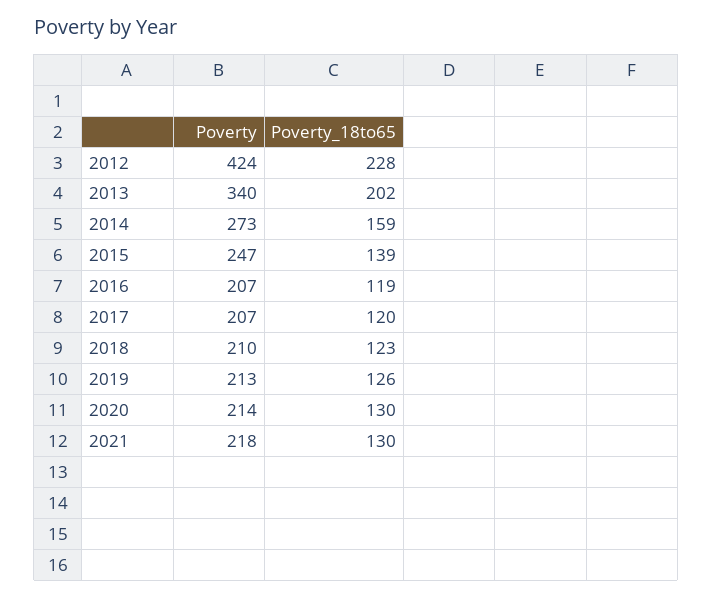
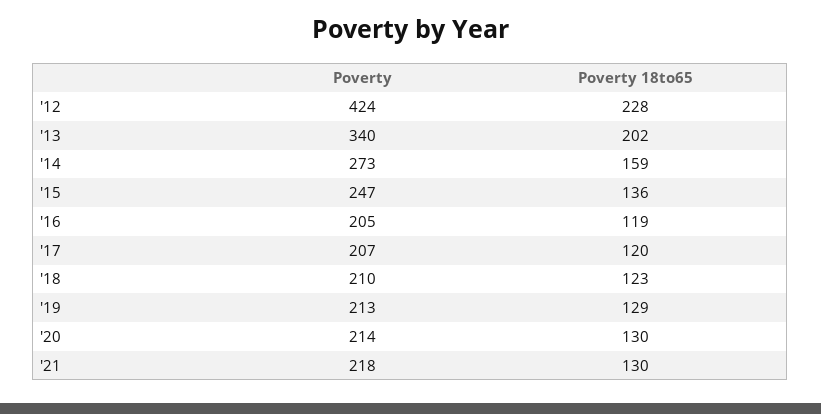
  {
    "Poverty": {
      "2012": 424,
      "2013": 340,
      "2014": 273,
      "2015": 247,
-     "2016": 207,
+     "2016": 205,
      "2017": 207,
      "2018": 210,
      "2019": 213,
      "2020": 214,
      "2021": 218
    },
    "Poverty_18to65": {
      "2012": 228,
      "2013": 202,
      "2014": 159,
-     "2015": 139,
+     "2015": 136,
      "2016": 119,
      "2017": 120,
      "2018": 123,
-     "2019": 126,
+     "2019": 129,
      "2020": 130,
      "2021": 130
    }
  }

